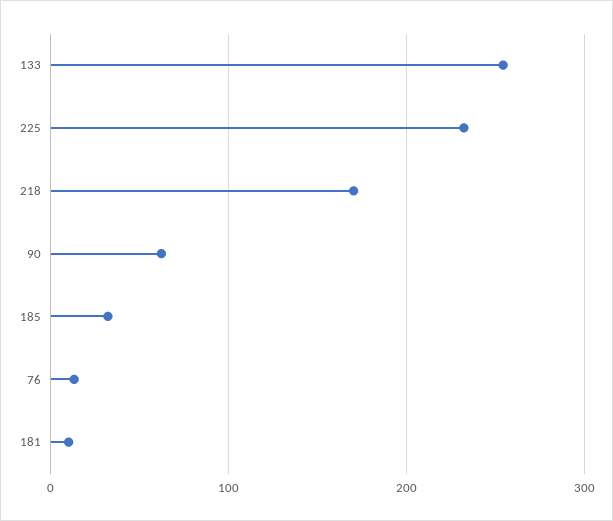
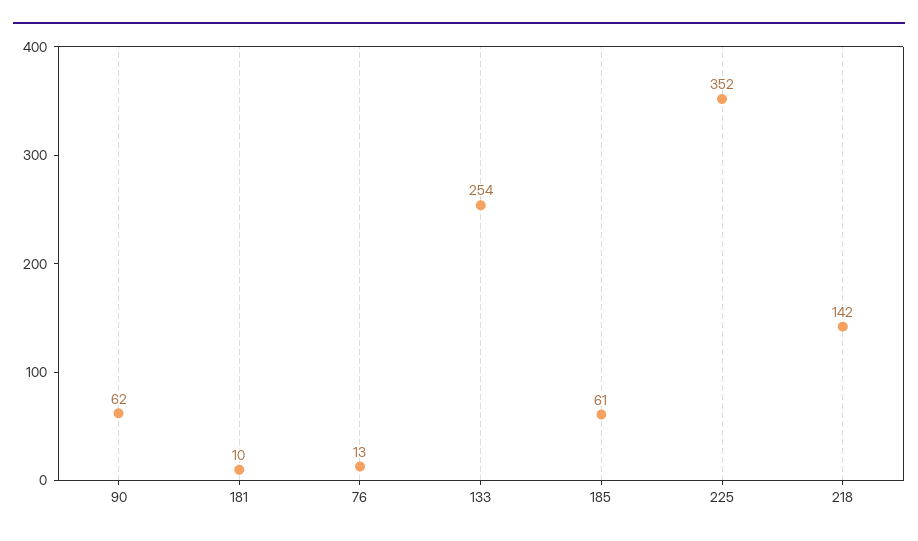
  {
    "133": 254,
-   "225": 230,
+   "225": 352,
-   "218": 170,
+   "218": 142,
    "90": 62,
-   "185": 30,
+   "185": 61,
    "76": 13,
    "181": 10
  }

